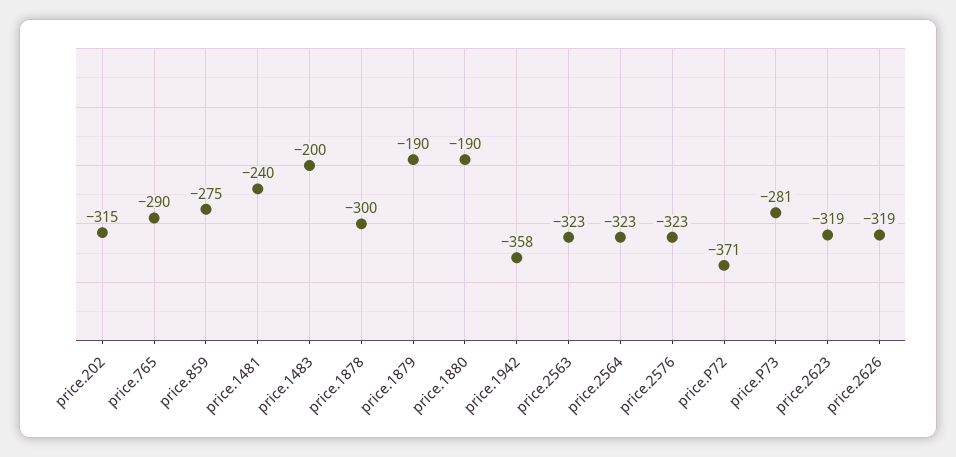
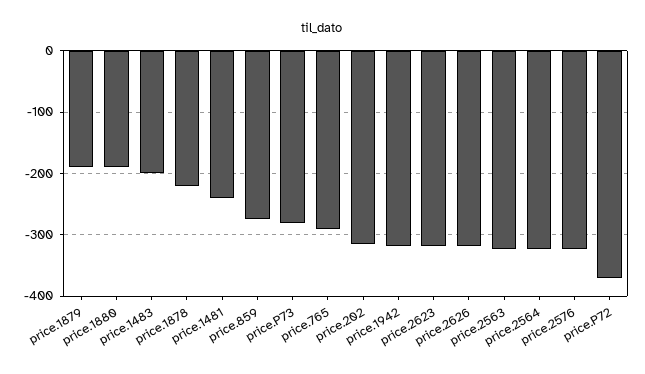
  {
    "price.202": -315,
    "price.765": -290,
    "price.859": -275,
    "price.1481": -240,
    "price.1483": -200,
-   "price.1878": -300,
+   "price.1878": -220,
    "price.1879": -190,
    "price.1880": -190,
-   "price.1942": -358,
+   "price.1942": -320,
    "price.2563": -323,
    "price.2564": -323,
    "price.2576": -323,
    "price.P72": -371,
    "price.P73": -281,
    "price.2623": -319,
    "price.2626": -319
  }

